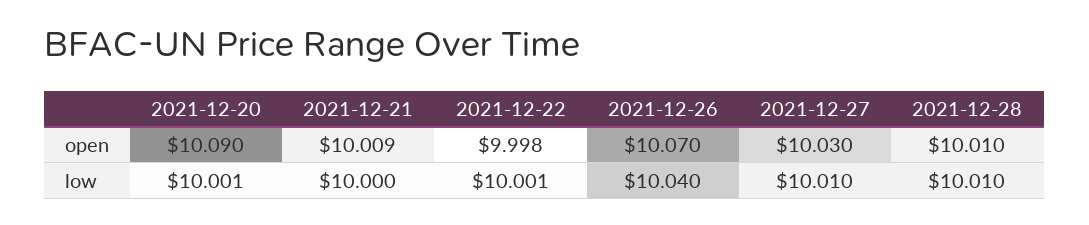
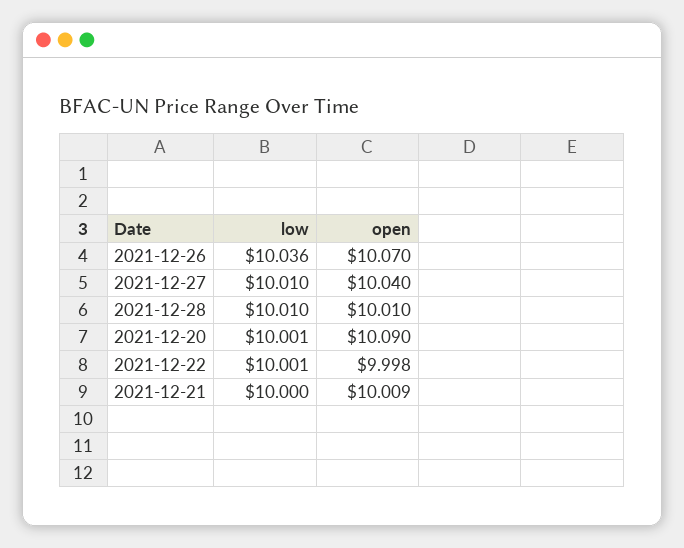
  {
    "2021-12-20": {
      "open": 10.09,
      "low": 10.001
    },
    "2021-12-21": {
      "open": 10.009,
      "low": 10
    },
    "2021-12-22": {
      "open": 9.998,
      "low": 10.001
    },
    "2021-12-26": {
      "open": 10.07,
-     "low": 10.04
+     "low": 10.036
    },
    "2021-12-27": {
-     "open": 10.03,
+     "open": 10.04,
      "low": 10.01
    },
    "2021-12-28": {
      "open": 10.01,
      "low": 10.01
    }
  }

